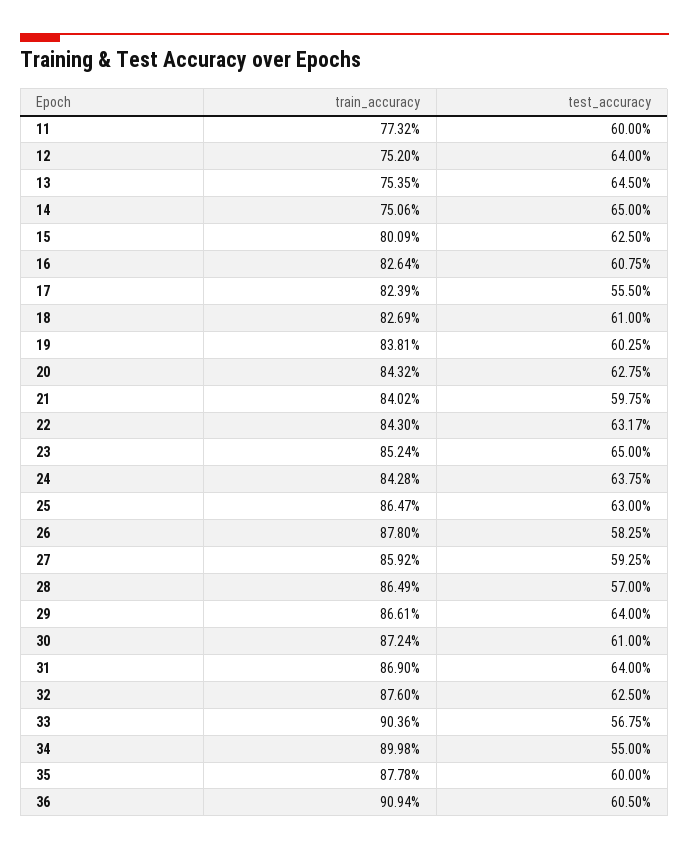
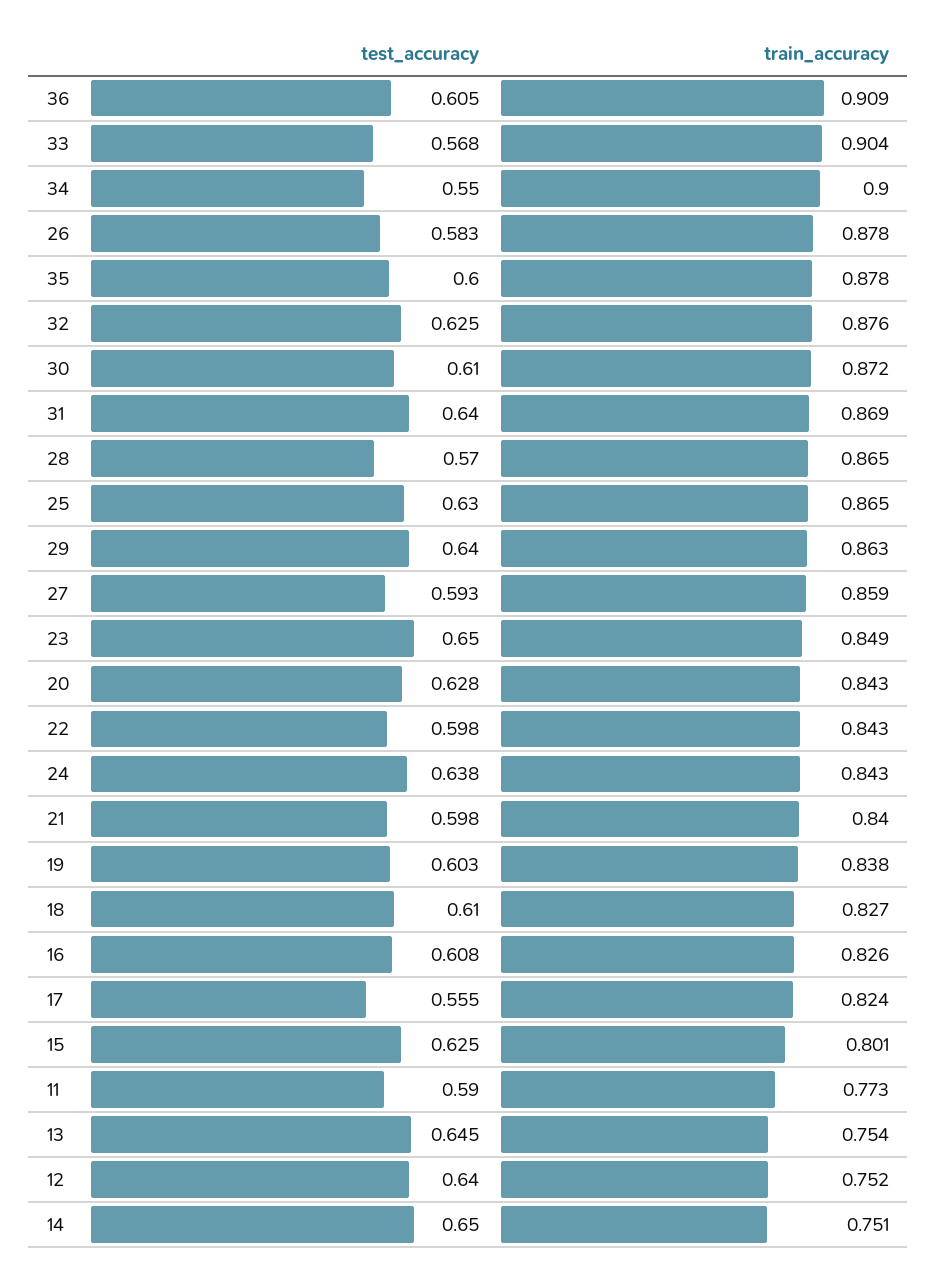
  {
    "train_accuracy": {
      "11": 0.7732,
      "12": 0.752,
      "13": 0.7535,
      "14": 0.7506,
      "15": 0.8009,
      "16": 0.8264,
      "17": 0.8239,
      "18": 0.8269,
      "19": 0.8381,
      "20": 0.8432,
      "21": 0.8402,
      "22": 0.843,
-     "23": 0.8524,
+     "23": 0.849,
      "24": 0.8428,
      "25": 0.8647,
      "26": 0.878,
      "27": 0.8592,
      "28": 0.8649,
-     "29": 0.8661,
+     "29": 0.863,
      "30": 0.8724,
      "31": 0.869,
      "32": 0.876,
      "33": 0.9036,
      "34": 0.8998,
      "35": 0.8778,
      "36": 0.9094
    },
    "test_accuracy": {
-     "11": 0.6,
+     "11": 0.59,
      "12": 0.64,
      "13": 0.645,
      "14": 0.65,
      "15": 0.625,
      "16": 0.6075,
      "17": 0.555,
      "18": 0.61,
      "19": 0.6025,
      "20": 0.6275,
      "21": 0.5975,
-     "22": 0.6317,
+     "22": 0.598,
      "23": 0.65,
      "24": 0.6375,
      "25": 0.63,
      "26": 0.5825,
      "27": 0.5925,
      "28": 0.57,
      "29": 0.64,
      "30": 0.61,
      "31": 0.64,
      "32": 0.625,
      "33": 0.5675,
      "34": 0.55,
      "35": 0.6,
      "36": 0.605
    }
  }

